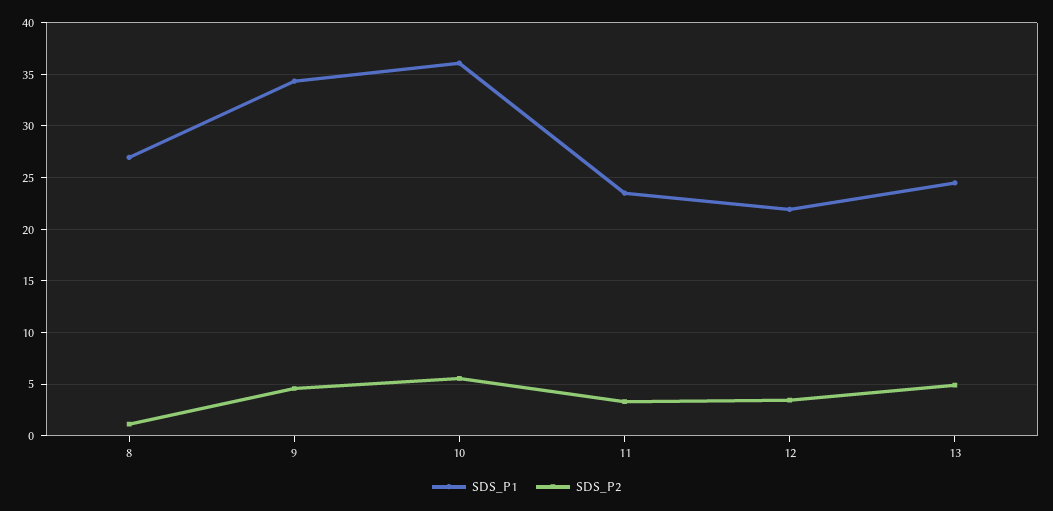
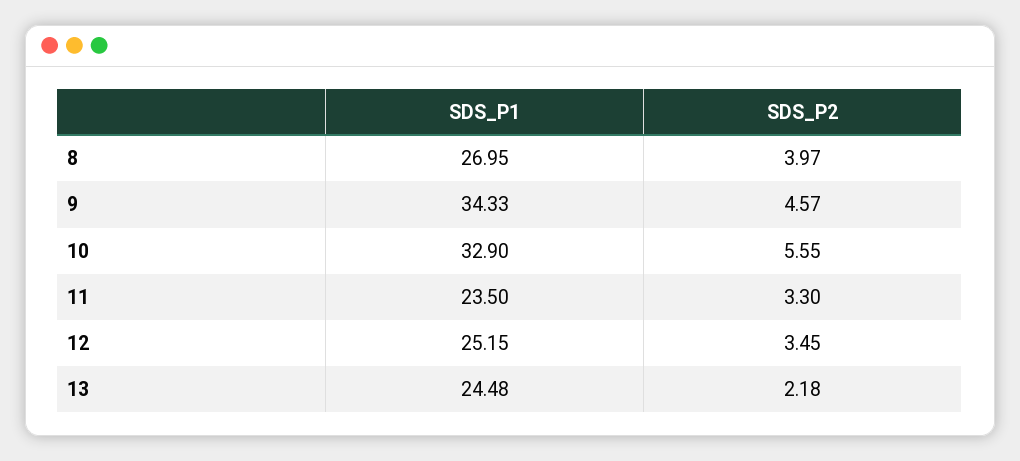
  {
    "SDS_P1": {
      "8": 26.95,
      "9": 34.33,
-     "10": 36,
+     "10": 32.9,
      "11": 23.5,
-     "12": 22,
+     "12": 25.15,
      "13": 24.48
    },
    "SDS_P2": {
-     "8": 1,
+     "8": 3.97,
      "9": 4.57,
      "10": 5.55,
      "11": 3.3,
      "12": 3.45,
-     "13": 5
+     "13": 2.18
    }
  }

